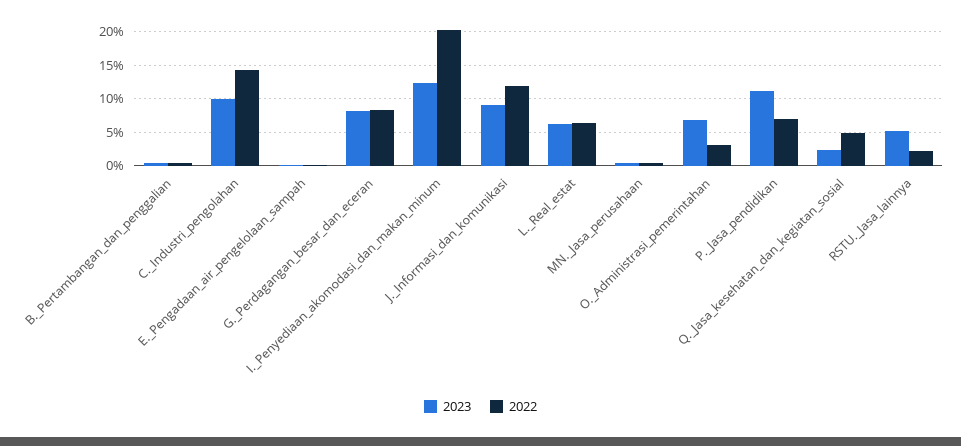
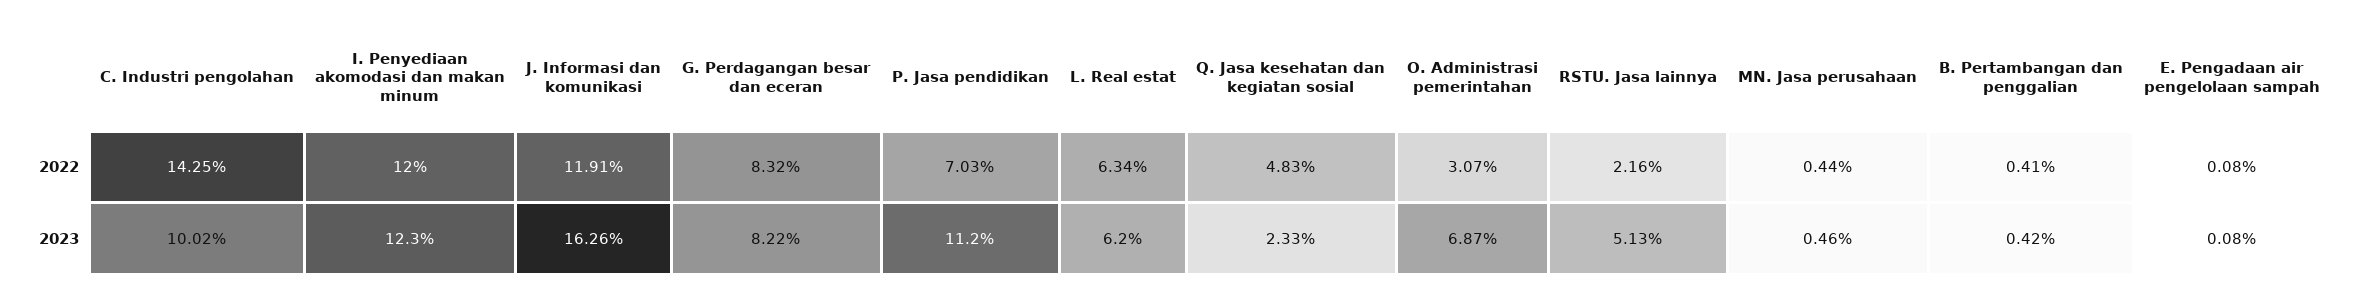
  {
    "2023": {
      "B._Pertambangan_dan_penggalian": 0.42,
      "C._Industri_pengolahan": 10.02,
      "E._Pengadaan_air_pengelolaan_sampah": 0.08,
      "G._Perdagangan_besar_dan_eceran": 8.22,
      "I._Penyediaan_akomodasi_dan_makan_minum": 12.3,
-     "J._Informasi_dan_komunikasi": 9,
+     "J._Informasi_dan_komunikasi": 16.26,
      "L._Real_estat": 6.2,
      "MN._Jasa_perusahaan": 0.46,
      "O._Administrasi_pemerintahan": 6.87,
      "P._Jasa_pendidikan": 11.2,
      "Q._Jasa_kesehatan_dan_kegiatan_sosial": 2.33,
      "RSTU._Jasa_lainnya": 5.13
    },
    "2022": {
      "B._Pertambangan_dan_penggalian": 0.41,
      "C._Industri_pengolahan": 14.25,
      "E._Pengadaan_air_pengelolaan_sampah": 0.08,
      "G._Perdagangan_besar_dan_eceran": 8.32,
-     "I._Penyediaan_akomodasi_dan_makan_minum": 20,
+     "I._Penyediaan_akomodasi_dan_makan_minum": 12,
      "J._Informasi_dan_komunikasi": 11.91,
      "L._Real_estat": 6.34,
      "MN._Jasa_perusahaan": 0.44,
      "O._Administrasi_pemerintahan": 3.07,
      "P._Jasa_pendidikan": 7.03,
      "Q._Jasa_kesehatan_dan_kegiatan_sosial": 4.83,
      "RSTU._Jasa_lainnya": 2.16
    }
  }

